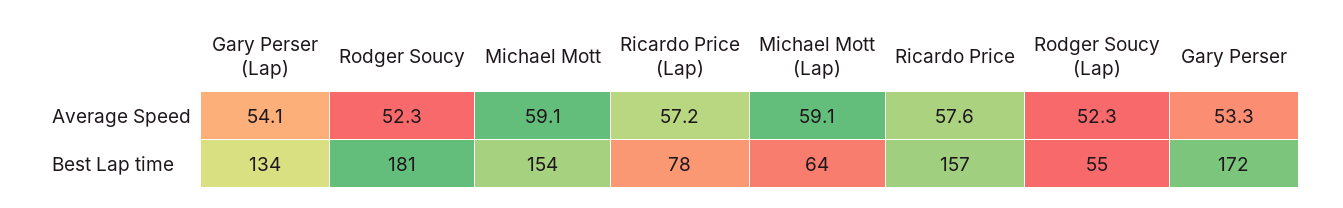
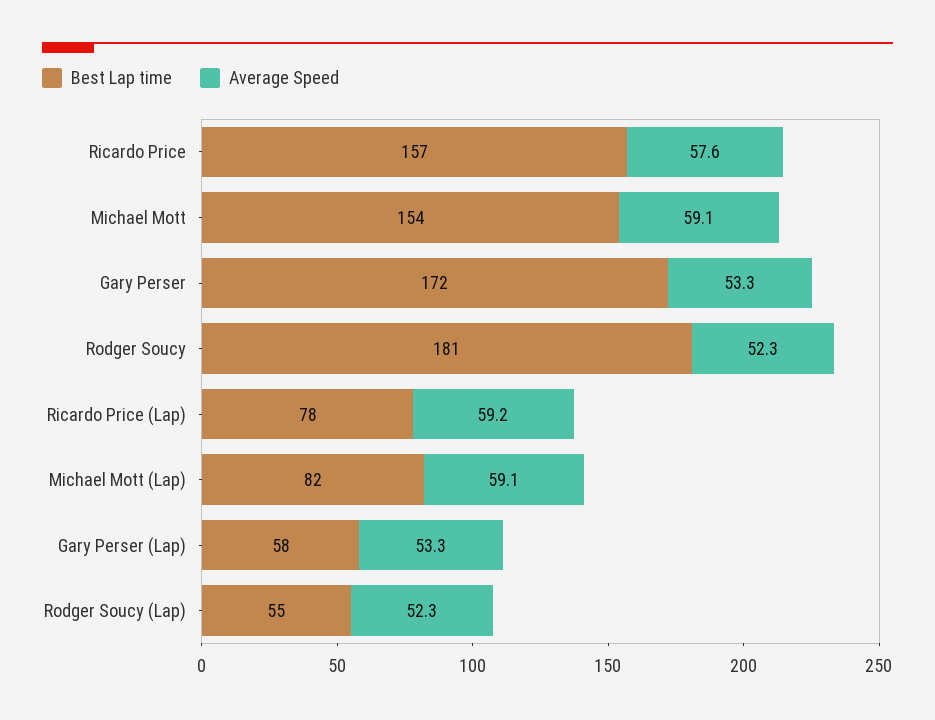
  {
    "Average Speed": {
-     "Gary Perser (Lap)": 54.1,
+     "Gary Perser (Lap)": 53.3,
      "Rodger Soucy": 52.3,
      "Michael Mott": 59.1,
-     "Ricardo Price (Lap)": 57.2,
+     "Ricardo Price (Lap)": 59.2,
      "Michael Mott (Lap)": 59.1,
      "Ricardo Price": 57.6,
      "Rodger Soucy (Lap)": 52.3,
      "Gary Perser": 53.3
    },
    "Best Lap time": {
-     "Gary Perser (Lap)": 134,
+     "Gary Perser (Lap)": 58,
      "Rodger Soucy": 181,
      "Michael Mott": 154,
      "Ricardo Price (Lap)": 78,
-     "Michael Mott (Lap)": 64,
+     "Michael Mott (Lap)": 82,
      "Ricardo Price": 157,
      "Rodger Soucy (Lap)": 55,
      "Gary Perser": 172
    }
  }

